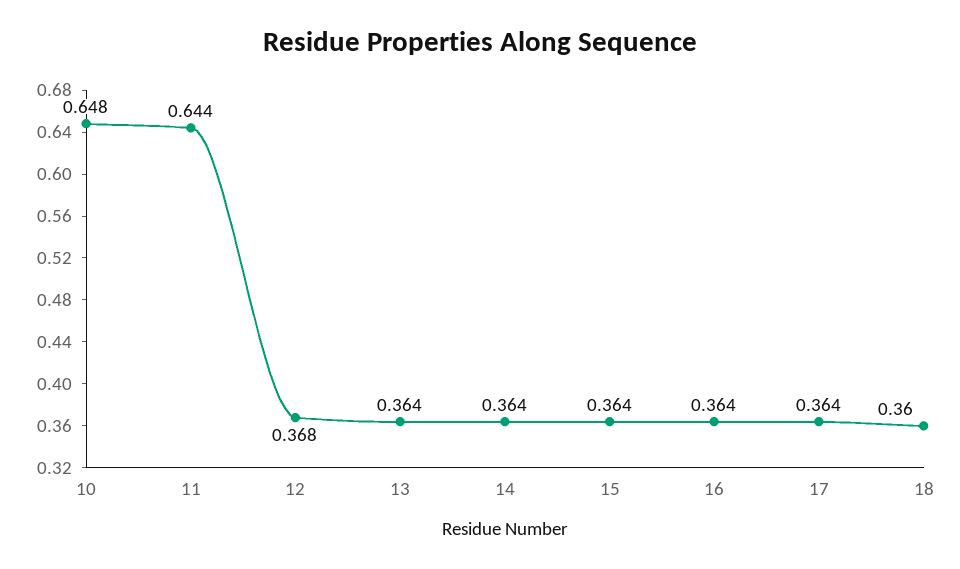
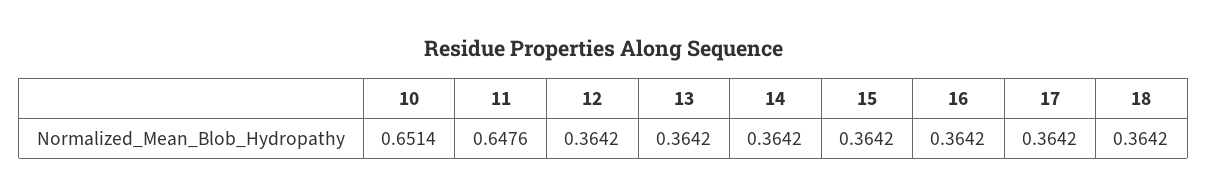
  {
-   "10": 0.648,
+   "10": 0.6514,
-   "11": 0.644,
+   "11": 0.6476,
-   "12": 0.368,
+   "12": 0.3642,
    "13": 0.3642,
    "14": 0.3642,
    "15": 0.3642,
    "16": 0.3642,
    "17": 0.3642,
-   "18": 0.36
+   "18": 0.3642
  }

